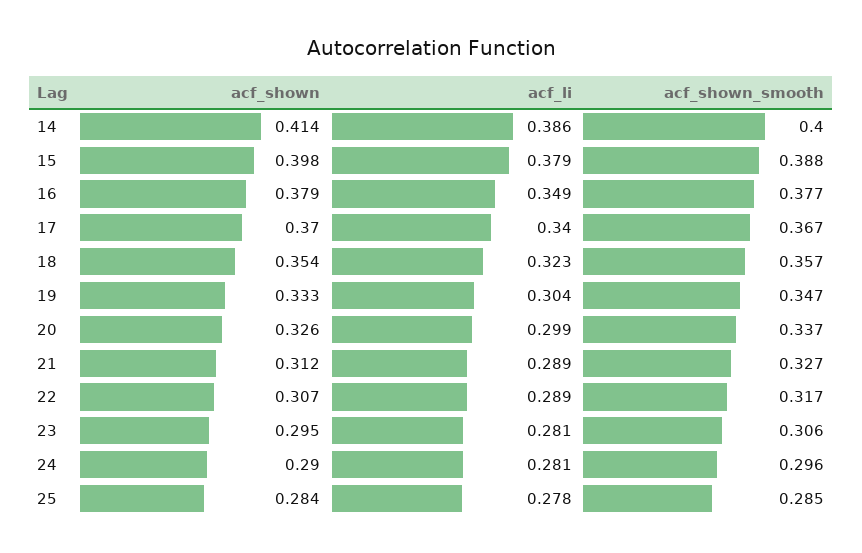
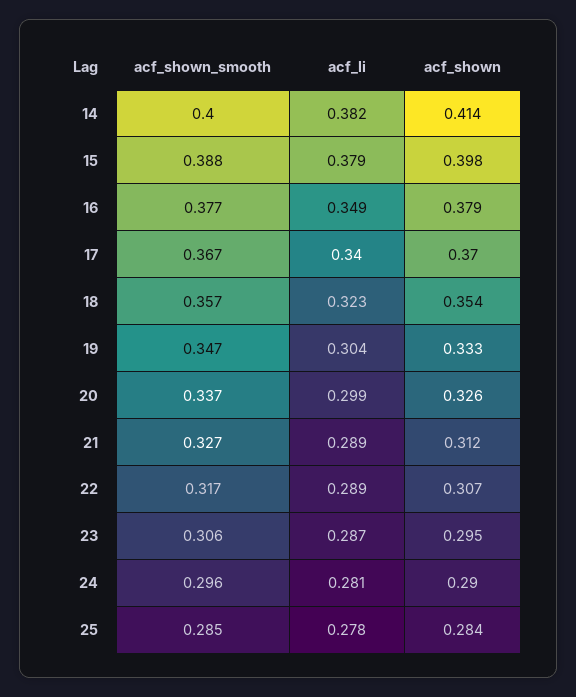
  {
    "acf_shown": {
      "14": 0.414,
      "15": 0.398,
      "16": 0.379,
      "17": 0.37,
      "18": 0.354,
      "19": 0.333,
      "20": 0.326,
      "21": 0.312,
      "22": 0.307,
      "23": 0.295,
      "24": 0.29,
      "25": 0.284
    },
    "acf_li": {
-     "14": 0.386,
+     "14": 0.382,
      "15": 0.379,
      "16": 0.349,
      "17": 0.34,
      "18": 0.323,
      "19": 0.304,
      "20": 0.299,
      "21": 0.289,
      "22": 0.289,
-     "23": 0.281,
+     "23": 0.287,
      "24": 0.281,
      "25": 0.278
    },
    "acf_shown_smooth": {
      "14": 0.4,
      "15": 0.388,
      "16": 0.377,
      "17": 0.367,
      "18": 0.357,
      "19": 0.347,
      "20": 0.337,
      "21": 0.327,
      "22": 0.317,
      "23": 0.306,
      "24": 0.296,
      "25": 0.285
    }
  }

